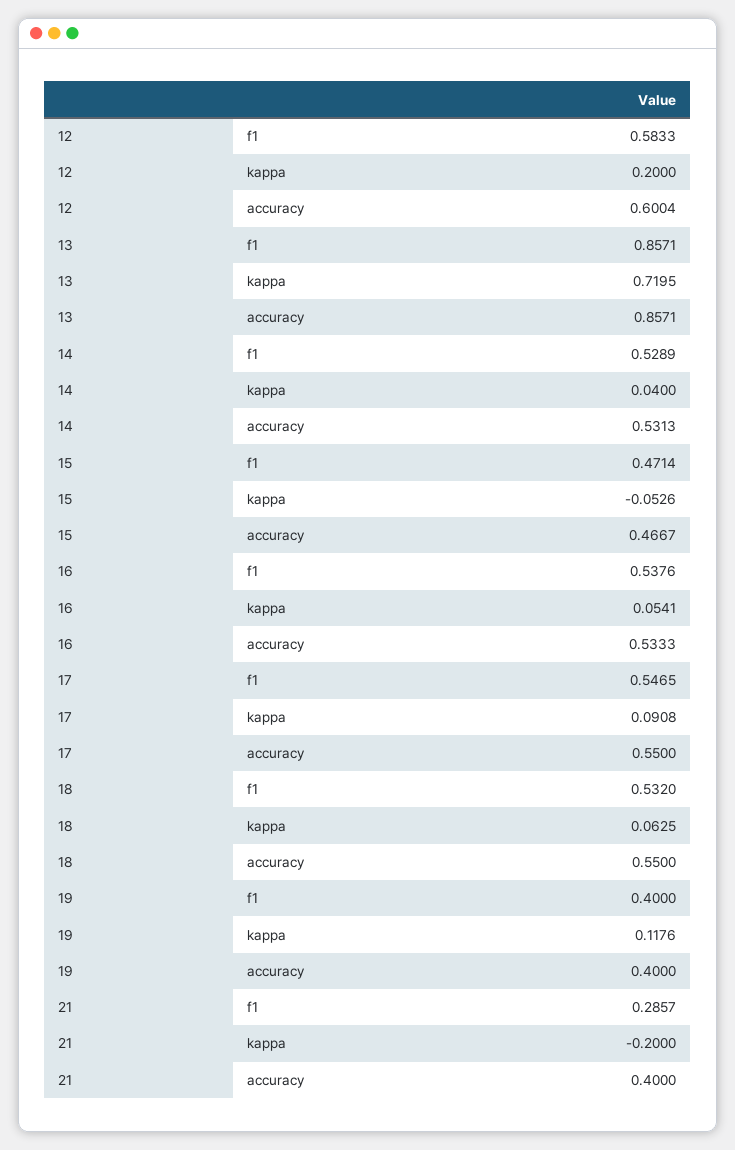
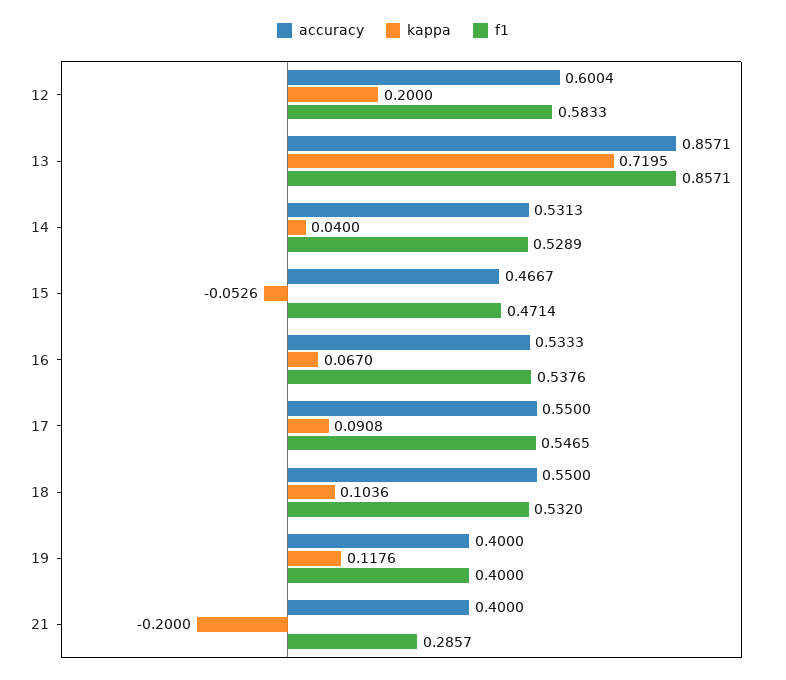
  {
    "f1": {
      "12": 0.5833,
      "13": 0.8571,
      "14": 0.5289,
      "15": 0.4714,
      "16": 0.5376,
      "17": 0.5465,
      "18": 0.532,
      "19": 0.4,
      "21": 0.2857
    },
    "kappa": {
      "12": 0.2,
      "13": 0.7195,
      "14": 0.04,
      "15": -0.0526,
-     "16": 0.0541,
+     "16": 0.067,
      "17": 0.0908,
-     "18": 0.0625,
+     "18": 0.1036,
      "19": 0.1176,
      "21": -0.2
    },
    "accuracy": {
      "12": 0.6004,
      "13": 0.8571,
      "14": 0.5313,
      "15": 0.4667,
      "16": 0.5333,
      "17": 0.55,
      "18": 0.55,
      "19": 0.4,
      "21": 0.4
    }
  }

